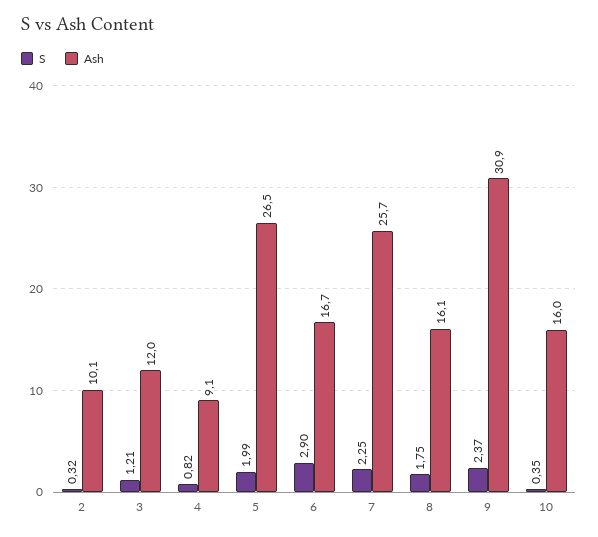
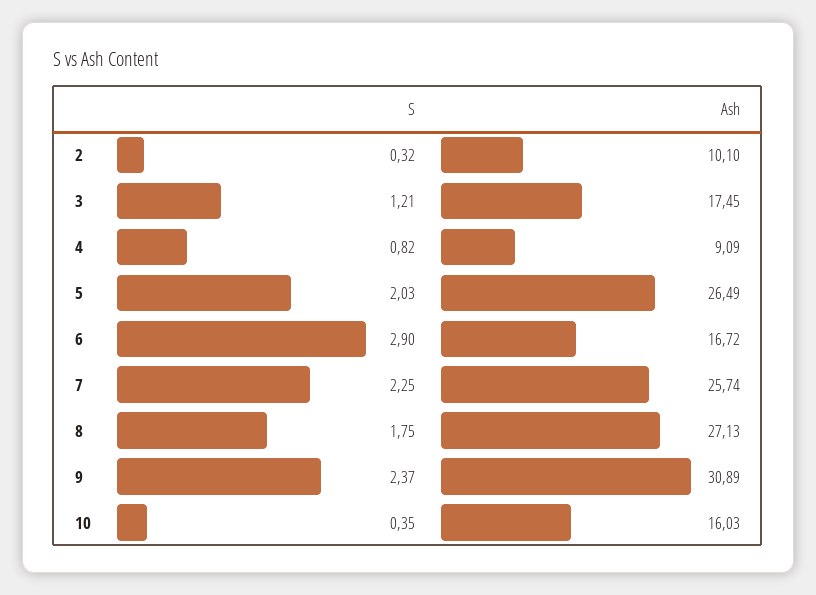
  {
    "S": {
      "2": 0.32,
      "3": 1.21,
      "4": 0.82,
-     "5": 1.99,
+     "5": 2.03,
      "6": 2.9,
      "7": 2.25,
      "8": 1.75,
      "9": 2.37,
      "10": 0.35
    },
    "Ash": {
      "2": 10.1,
-     "3": 12,
+     "3": 17.45,
      "4": 9.09,
      "5": 26.49,
      "6": 16.72,
      "7": 25.74,
-     "8": 16.1,
+     "8": 27.13,
      "9": 30.89,
      "10": 16.03
    }
  }

